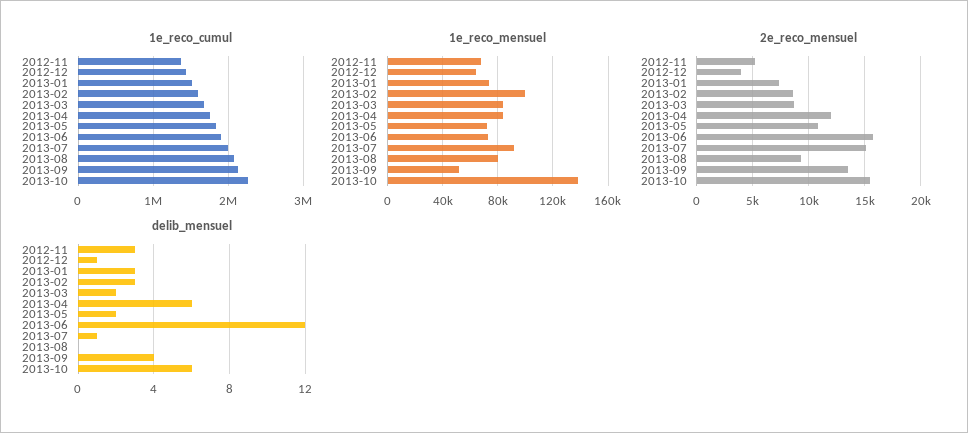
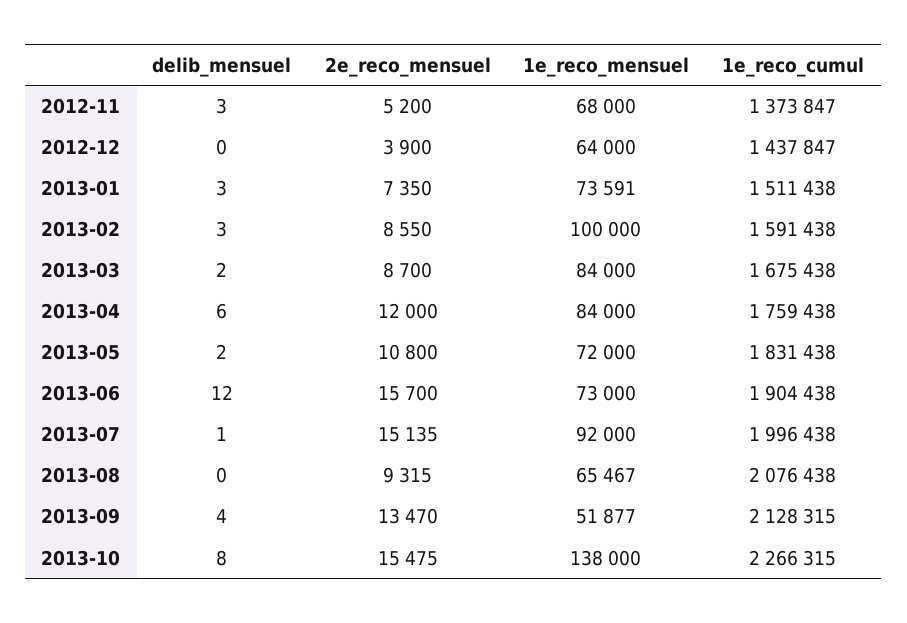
  {
    "1e_reco_cumul": {
      "2012-11": 1373847,
      "2012-12": 1437847,
      "2013-01": 1511438,
      "2013-02": 1591438,
      "2013-03": 1675438,
      "2013-04": 1759438,
      "2013-05": 1831438,
      "2013-06": 1904438,
      "2013-07": 1996438,
      "2013-08": 2076438,
      "2013-09": 2128315,
      "2013-10": 2266315
    },
    "1e_reco_mensuel": {
      "2012-11": 68000,
      "2012-12": 64000,
      "2013-01": 73591,
      "2013-02": 100000,
      "2013-03": 84000,
      "2013-04": 84000,
      "2013-05": 72000,
      "2013-06": 73000,
      "2013-07": 92000,
-     "2013-08": 80000,
+     "2013-08": 65467,
      "2013-09": 51877,
      "2013-10": 138000
    },
    "2e_reco_mensuel": {
      "2012-11": 5200,
      "2012-12": 3900,
      "2013-01": 7350,
      "2013-02": 8550,
      "2013-03": 8700,
      "2013-04": 12000,
      "2013-05": 10800,
      "2013-06": 15700,
      "2013-07": 15135,
      "2013-08": 9315,
      "2013-09": 13470,
      "2013-10": 15475
    },
    "delib_mensuel": {
      "2012-11": 3,
-     "2012-12": 1,
+     "2012-12": 0,
      "2013-01": 3,
      "2013-02": 3,
      "2013-03": 2,
      "2013-04": 6,
      "2013-05": 2,
      "2013-06": 12,
      "2013-07": 1,
      "2013-08": 0,
      "2013-09": 4,
-     "2013-10": 6
+     "2013-10": 8
    }
  }

